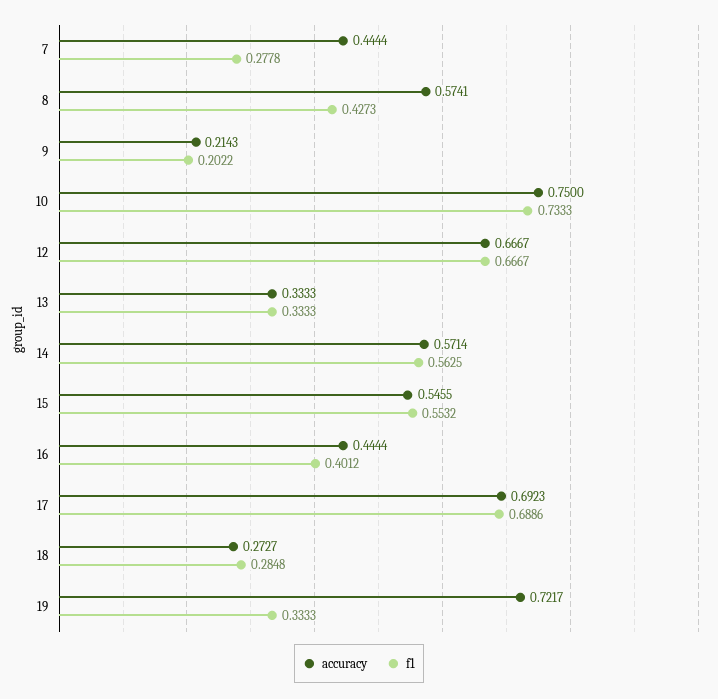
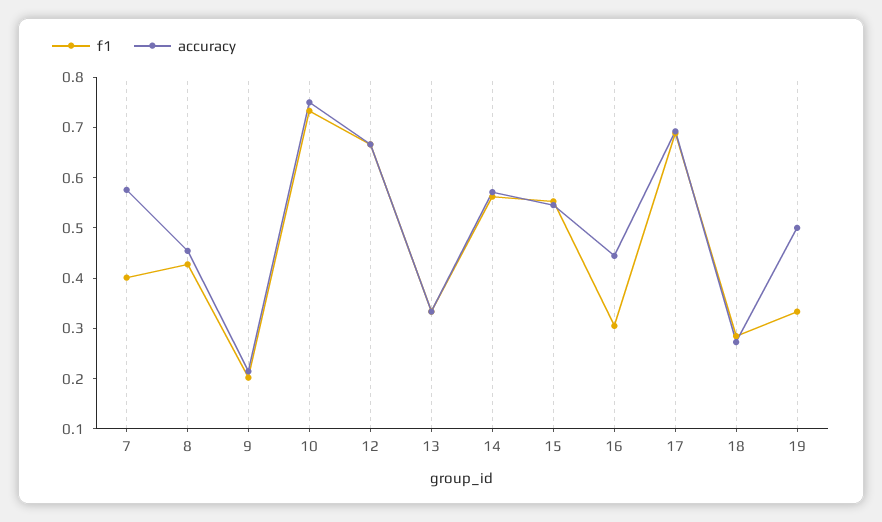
  {
    "accuracy": {
-     "7": 0.4444,
+     "7": 0.58,
-     "8": 0.5741,
+     "8": 0.46,
      "9": 0.2143,
      "10": 0.75,
      "12": 0.6667,
      "13": 0.3333,
      "14": 0.5714,
      "15": 0.5455,
      "16": 0.4444,
      "17": 0.6923,
      "18": 0.2727,
-     "19": 0.7217
+     "19": 0.5
    },
    "f1": {
-     "7": 0.2778,
+     "7": 0.4,
      "8": 0.4273,
      "9": 0.2022,
      "10": 0.7333,
      "12": 0.6667,
      "13": 0.3333,
      "14": 0.5625,
      "15": 0.5532,
-     "16": 0.4012,
+     "16": 0.3,
      "17": 0.6886,
      "18": 0.2848,
      "19": 0.3333
    }
  }

